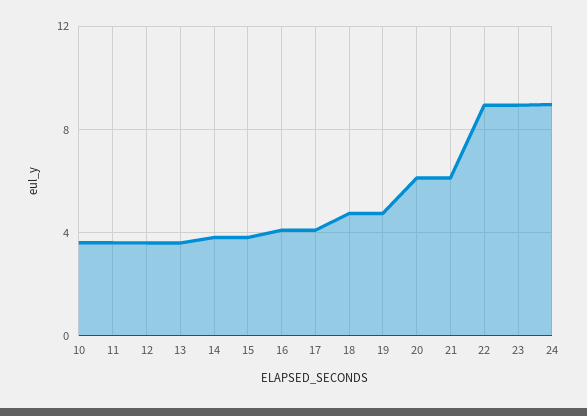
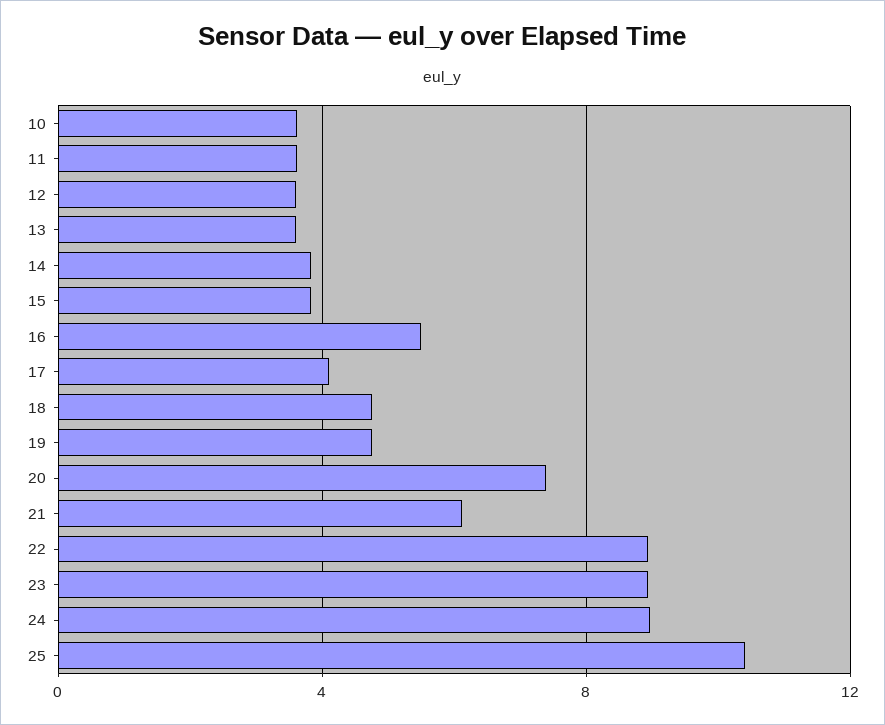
  {
    "10": 3.5,
    "11": 3.5,
    "12": 3.5,
    "13": 3.5,
    "14": 4,
    "15": 4,
-   "16": 4,
+   "16": 5.5,
    "17": 4,
    "18": 5,
    "19": 5,
-   "20": 6,
+   "20": 7.5,
    "21": 6,
    "22": 9,
    "23": 9,
-   "24": 9
+   "24": 9,
+   "25": 10.5
  }

